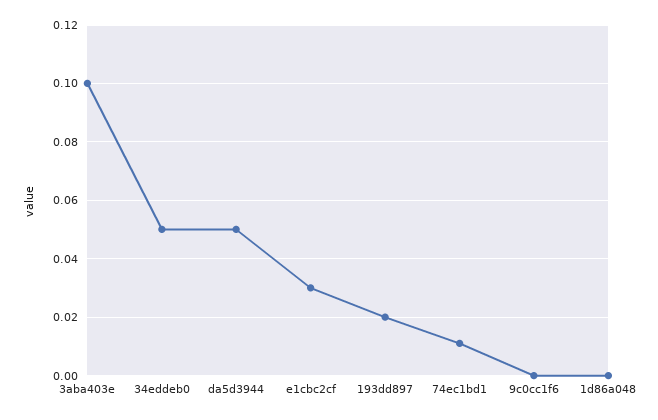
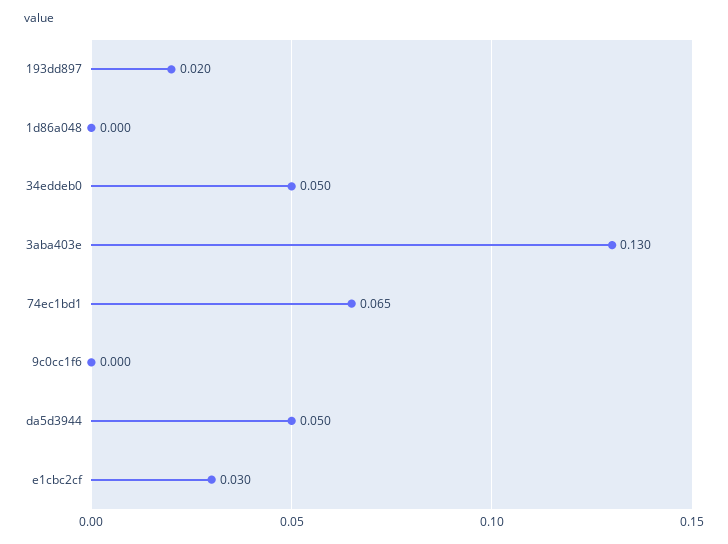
  {
-   "3aba403e": 0.1,
+   "3aba403e": 0.13,
    "34eddeb0": 0.05,
    "da5d3944": 0.05,
    "e1cbc2cf": 0.03,
    "193dd897": 0.02,
-   "74ec1bd1": 0.01,
+   "74ec1bd1": 0.065,
    "9c0cc1f6": 0,
    "1d86a048": 0
  }

